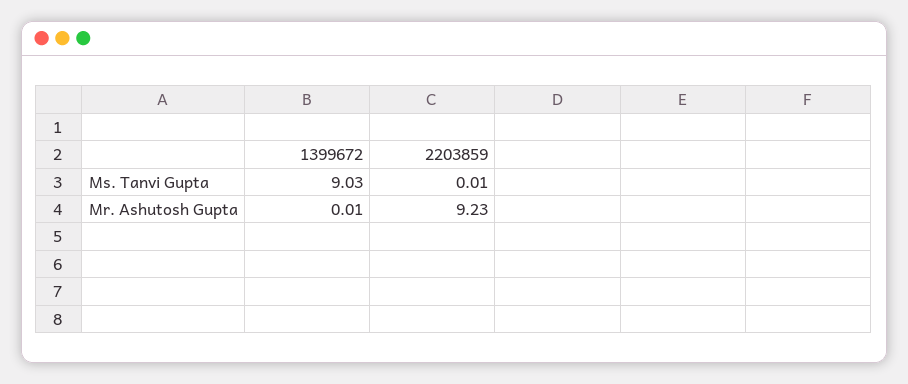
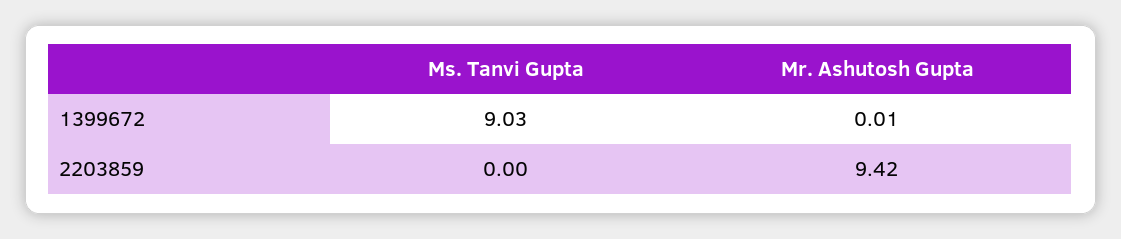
  {
    "1399672": {
      "Ms. Tanvi Gupta": 9.03,
      "Mr. Ashutosh Gupta": 0.01
    },
    "2203859": {
-     "Ms. Tanvi Gupta": 0.01,
+     "Ms. Tanvi Gupta": 0,
-     "Mr. Ashutosh Gupta": 9.23
+     "Mr. Ashutosh Gupta": 9.42
    }
  }

